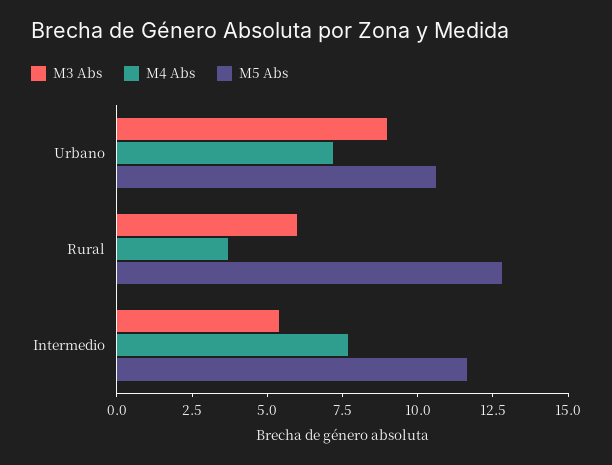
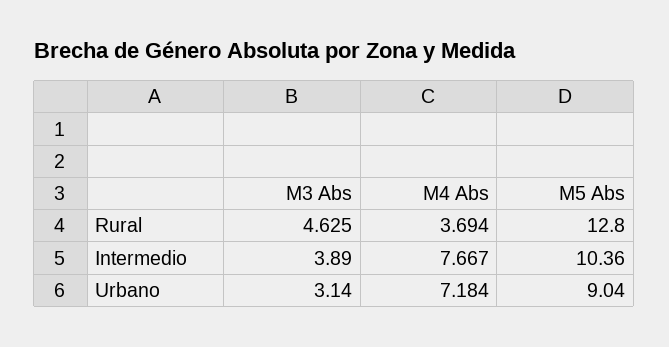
  {
    "M3 Abs": {
-     "Urbano": 9,
+     "Urbano": 3.14,
-     "Rural": 6,
+     "Rural": 4.625,
-     "Intermedio": 5.5
+     "Intermedio": 3.89
    },
    "M4 Abs": {
      "Urbano": 7.184,
      "Rural": 3.694,
      "Intermedio": 7.667
    },
    "M5 Abs": {
-     "Urbano": 10.5,
+     "Urbano": 9.04,
      "Rural": 12.8,
-     "Intermedio": 11.5
+     "Intermedio": 10.36
    }
  }

